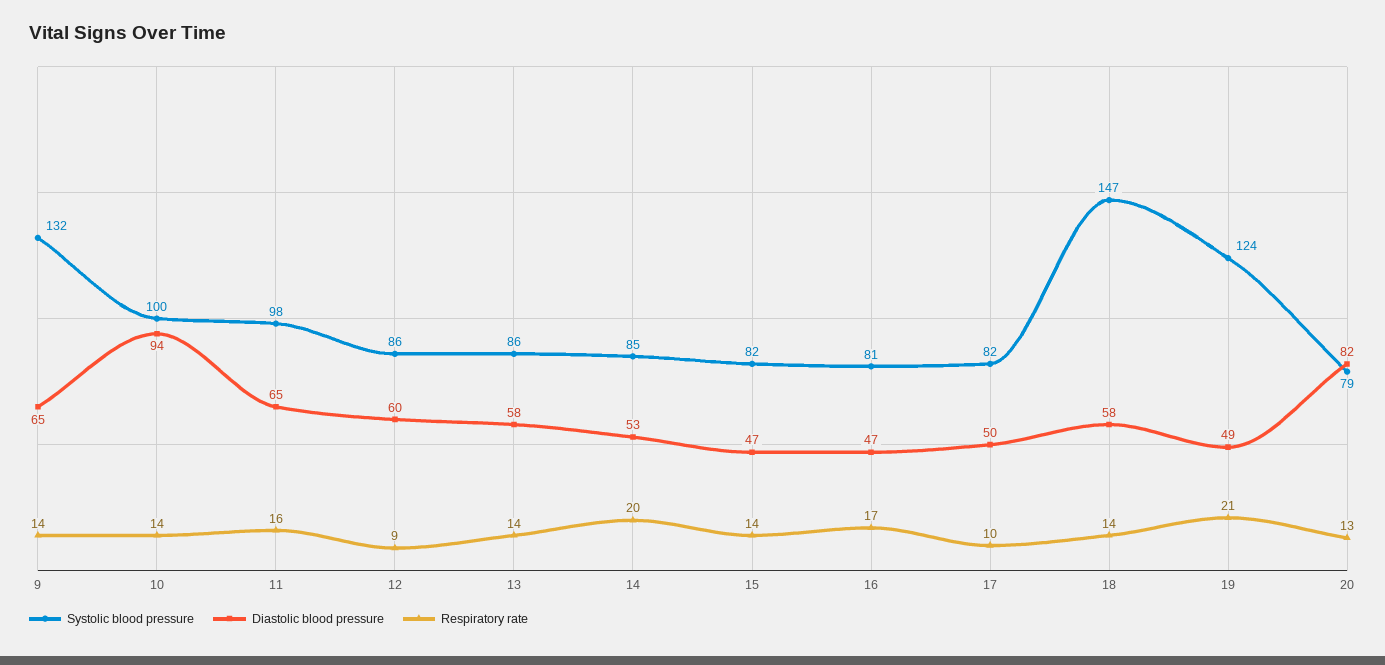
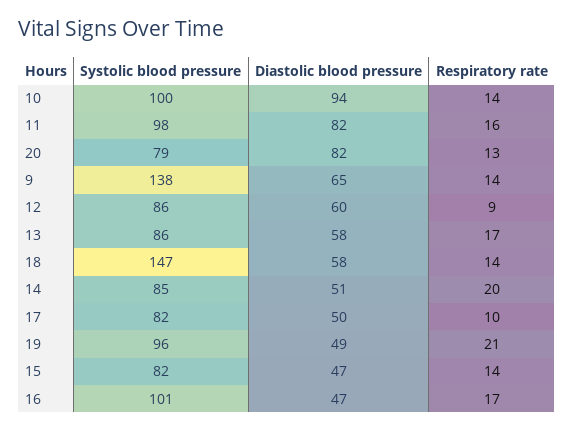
  {
    "Systolic blood pressure": {
-     "9": 132,
+     "9": 138,
      "10": 100,
      "11": 98,
      "12": 86,
      "13": 86,
      "14": 85,
      "15": 82,
-     "16": 81,
+     "16": 101,
      "17": 82,
      "18": 147,
-     "19": 124,
+     "19": 96,
      "20": 79
    },
    "Diastolic blood pressure": {
      "9": 65,
      "10": 94,
-     "11": 65,
+     "11": 82,
      "12": 60,
      "13": 58,
-     "14": 53,
+     "14": 51,
      "15": 47,
      "16": 47,
      "17": 50,
      "18": 58,
      "19": 49,
      "20": 82
    },
    "Respiratory rate": {
      "9": 14,
      "10": 14,
      "11": 16,
      "12": 9,
-     "13": 14,
+     "13": 17,
      "14": 20,
      "15": 14,
      "16": 17,
      "17": 10,
      "18": 14,
      "19": 21,
      "20": 13
    }
  }

